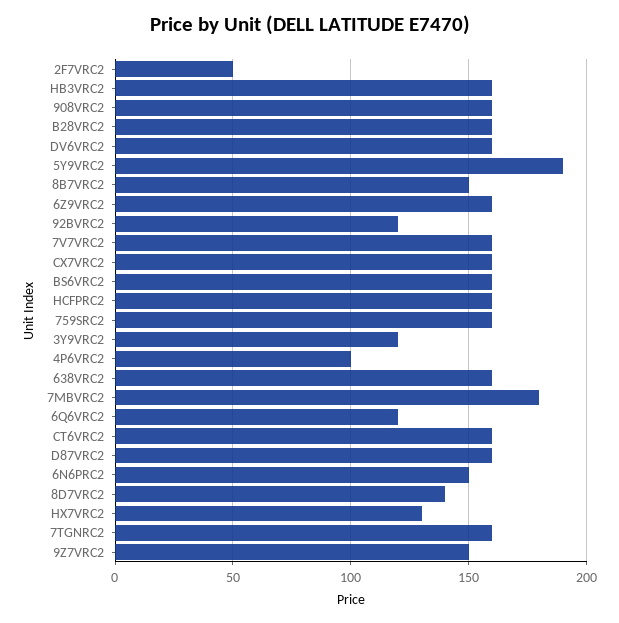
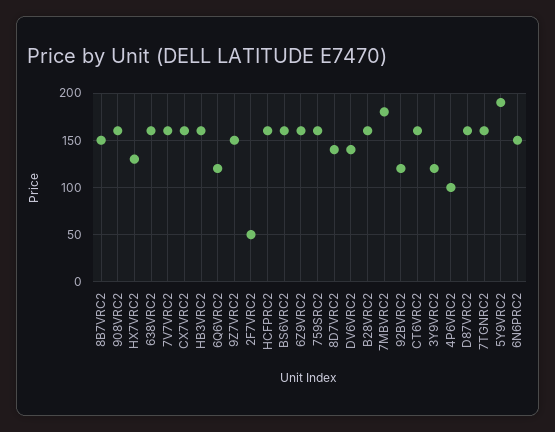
  {
    "2F7VRC2": 50,
    "HB3VRC2": 160,
    "908VRC2": 160,
    "B28VRC2": 160,
-   "DV6VRC2": 160,
+   "DV6VRC2": 140,
    "5Y9VRC2": 190,
    "8B7VRC2": 150,
    "6Z9VRC2": 160,
    "92BVRC2": 120,
    "7V7VRC2": 160,
    "CX7VRC2": 160,
    "BS6VRC2": 160,
    "HCFPRC2": 160,
    "759SRC2": 160,
    "3Y9VRC2": 120,
    "4P6VRC2": 100,
    "638VRC2": 160,
    "7MBVRC2": 180,
    "6Q6VRC2": 120,
    "CT6VRC2": 160,
    "D87VRC2": 160,
    "6N6PRC2": 150,
    "8D7VRC2": 140,
    "HX7VRC2": 130,
    "7TGNRC2": 160,
    "9Z7VRC2": 150
  }

